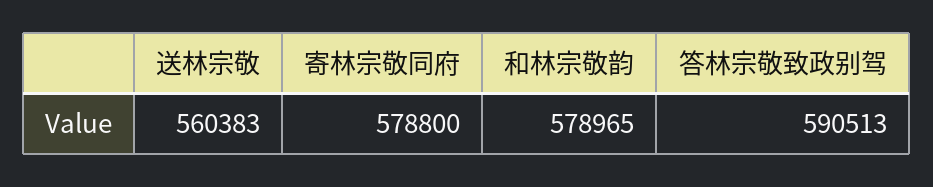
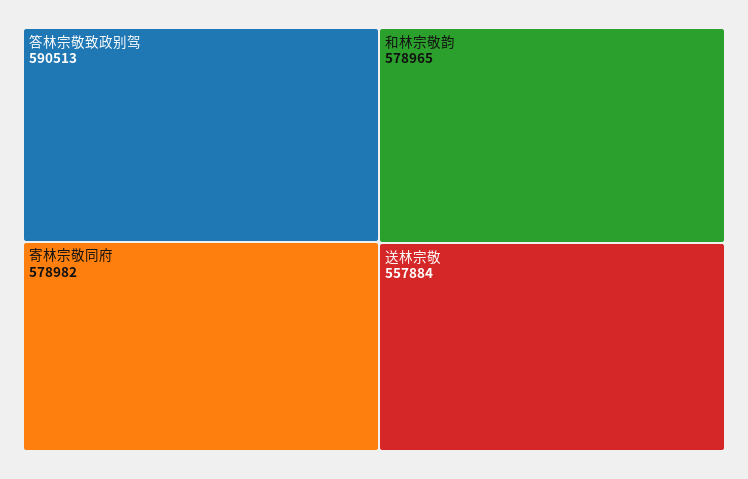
  {
-   "送林宗敬": 560383,
+   "送林宗敬": 557884,
-   "寄林宗敬同府": 578800,
+   "寄林宗敬同府": 578982,
    "和林宗敬韵": 578965,
    "答林宗敬致政别驾": 590513
  }

